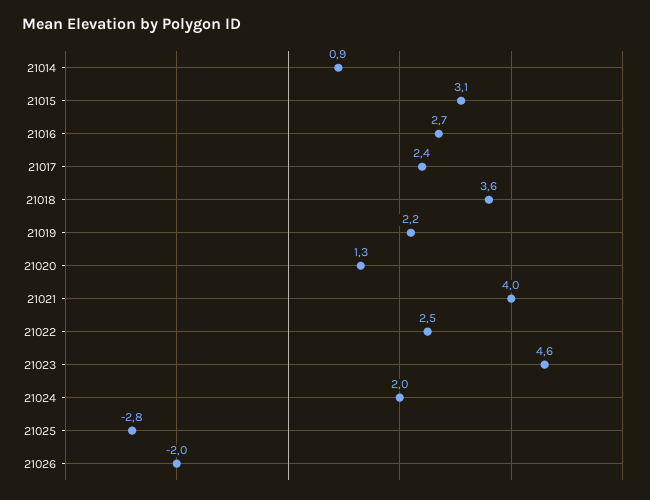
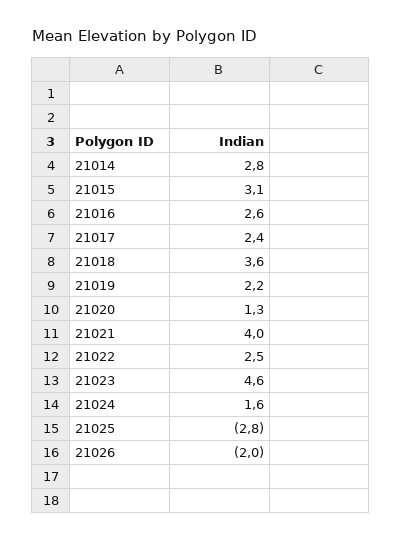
  {
-   "21014": 0.9,
+   "21014": 2.8,
    "21015": 3.1,
-   "21016": 2.7,
+   "21016": 2.6,
    "21017": 2.4,
    "21018": 3.6,
    "21019": 2.2,
    "21020": 1.3,
    "21021": 4,
    "21022": 2.5,
    "21023": 4.6,
-   "21024": 2,
+   "21024": 1.6,
    "21025": -2.8,
    "21026": -2
  }

